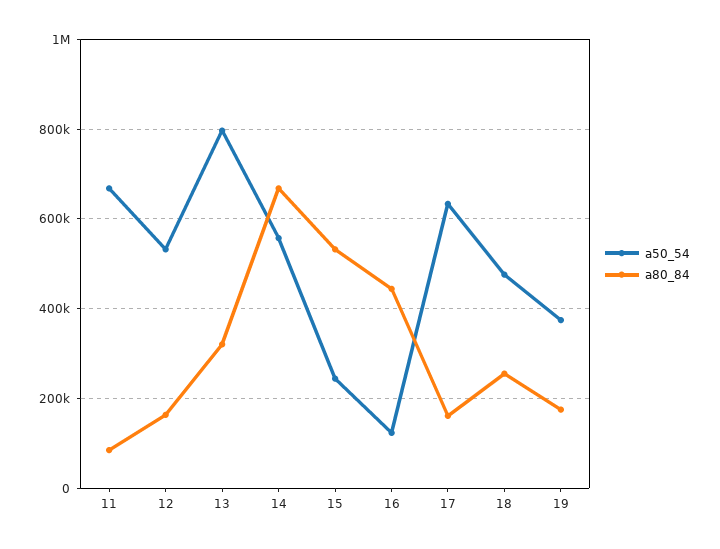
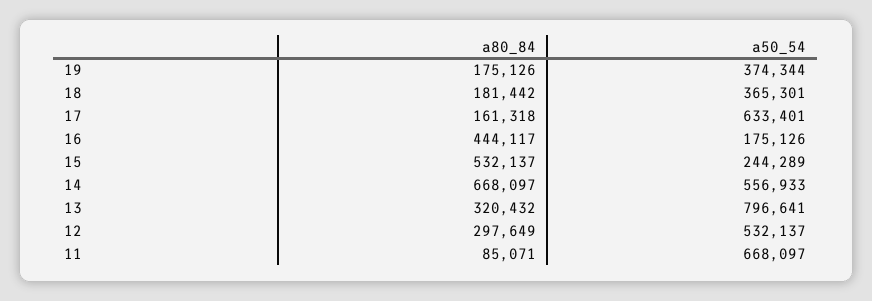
  {
    "a50_54": {
      "11": 668097,
      "12": 532137,
      "13": 796641,
      "14": 556933,
      "15": 244289,
-     "16": 120000,
+     "16": 175126,
      "17": 633401,
-     "18": 480000,
+     "18": 365301,
      "19": 374344
    },
    "a80_84": {
      "11": 85071,
-     "12": 160000,
+     "12": 297649,
      "13": 320432,
      "14": 668097,
      "15": 532137,
      "16": 444117,
      "17": 161318,
-     "18": 260000,
+     "18": 181442,
      "19": 175126
    }
  }

